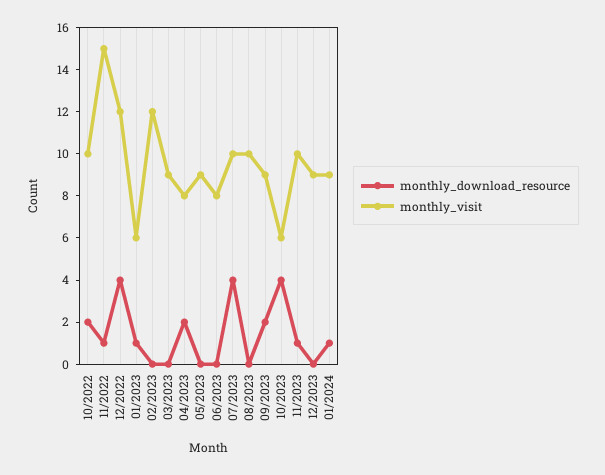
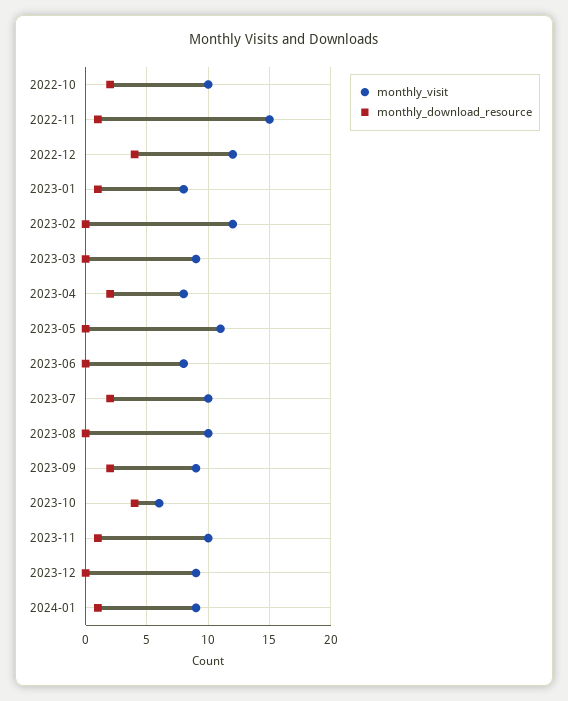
  {
    "monthly_download_resource": {
      "10/2022": 2,
      "11/2022": 1,
      "12/2022": 4,
      "01/2023": 1,
      "02/2023": 0,
      "03/2023": 0,
      "04/2023": 2,
      "05/2023": 0,
      "06/2023": 0,
-     "07/2023": 4,
+     "07/2023": 2,
      "08/2023": 0,
      "09/2023": 2,
      "10/2023": 4,
      "11/2023": 1,
      "12/2023": 0,
      "01/2024": 1
    },
    "monthly_visit": {
      "10/2022": 10,
      "11/2022": 15,
      "12/2022": 12,
-     "01/2023": 6,
+     "01/2023": 8,
      "02/2023": 12,
      "03/2023": 9,
      "04/2023": 8,
-     "05/2023": 9,
+     "05/2023": 11,
      "06/2023": 8,
      "07/2023": 10,
      "08/2023": 10,
      "09/2023": 9,
      "10/2023": 6,
      "11/2023": 10,
      "12/2023": 9,
      "01/2024": 9
    }
  }

